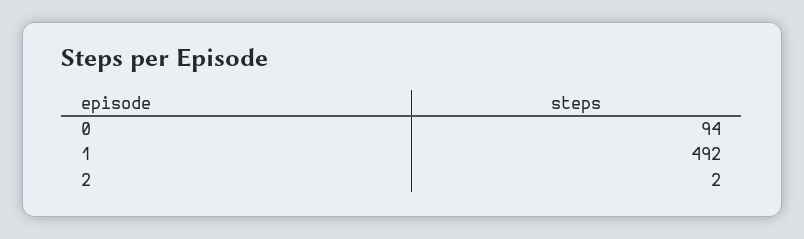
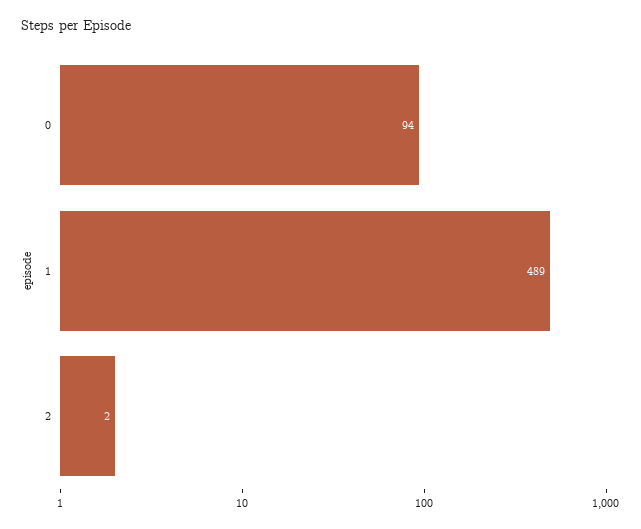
  {
    "0": 94,
-   "1": 492,
+   "1": 489,
    "2": 2
  }

